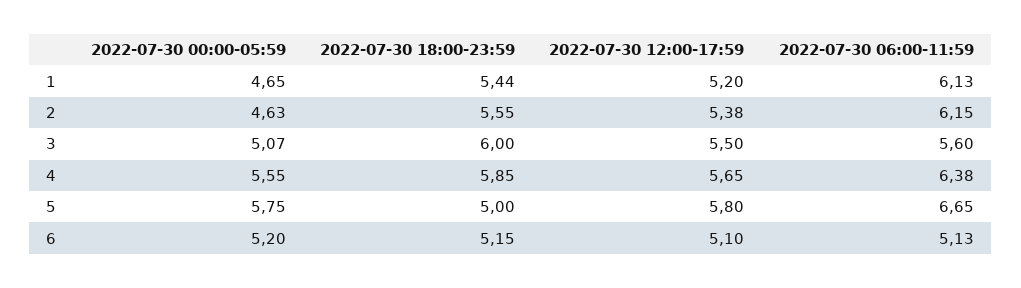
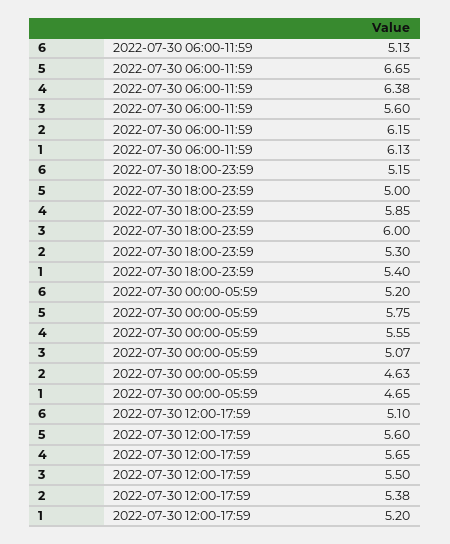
  {
    "2022-07-30 00:00-05:59": {
      "1": 4.65,
      "2": 4.63,
      "3": 5.07,
      "4": 5.55,
      "5": 5.75,
      "6": 5.2
    },
    "2022-07-30 18:00-23:59": {
-     "1": 5.44,
+     "1": 5.4,
-     "2": 5.55,
+     "2": 5.3,
      "3": 6,
      "4": 5.85,
      "5": 5,
      "6": 5.15
    },
    "2022-07-30 12:00-17:59": {
      "1": 5.2,
      "2": 5.38,
      "3": 5.5,
      "4": 5.65,
-     "5": 5.8,
+     "5": 5.6,
      "6": 5.1
    },
    "2022-07-30 06:00-11:59": {
      "1": 6.13,
      "2": 6.15,
      "3": 5.6,
      "4": 6.38,
      "5": 6.65,
      "6": 5.13
    }
  }

